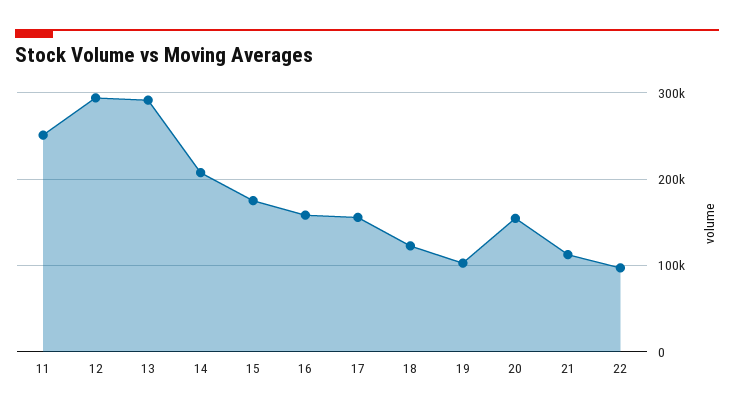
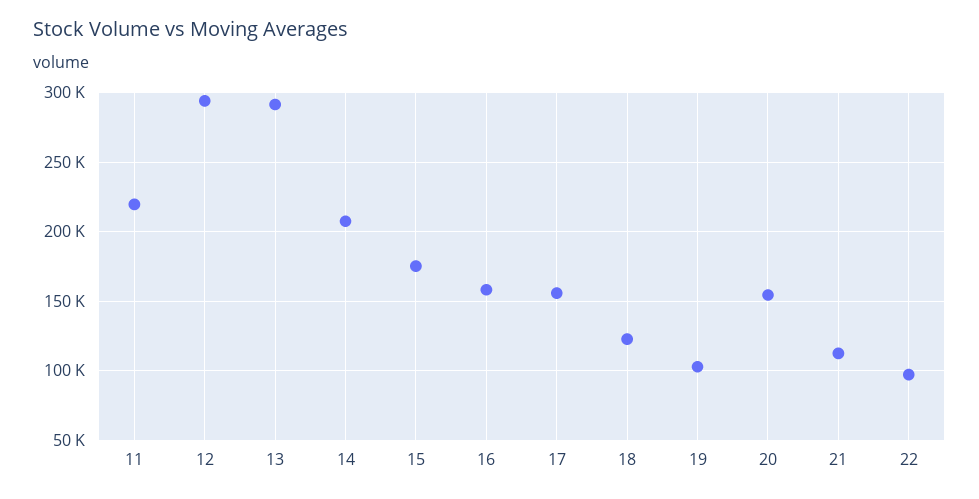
  {
-   "11": 250000,
+   "11": 220000,
    "12": 295000,
    "13": 290000,
    "14": 210000,
    "15": 175000,
    "16": 160000,
    "17": 155000,
    "18": 125000,
    "19": 105000,
    "20": 155000,
    "21": 110000,
    "22": 95000
  }

